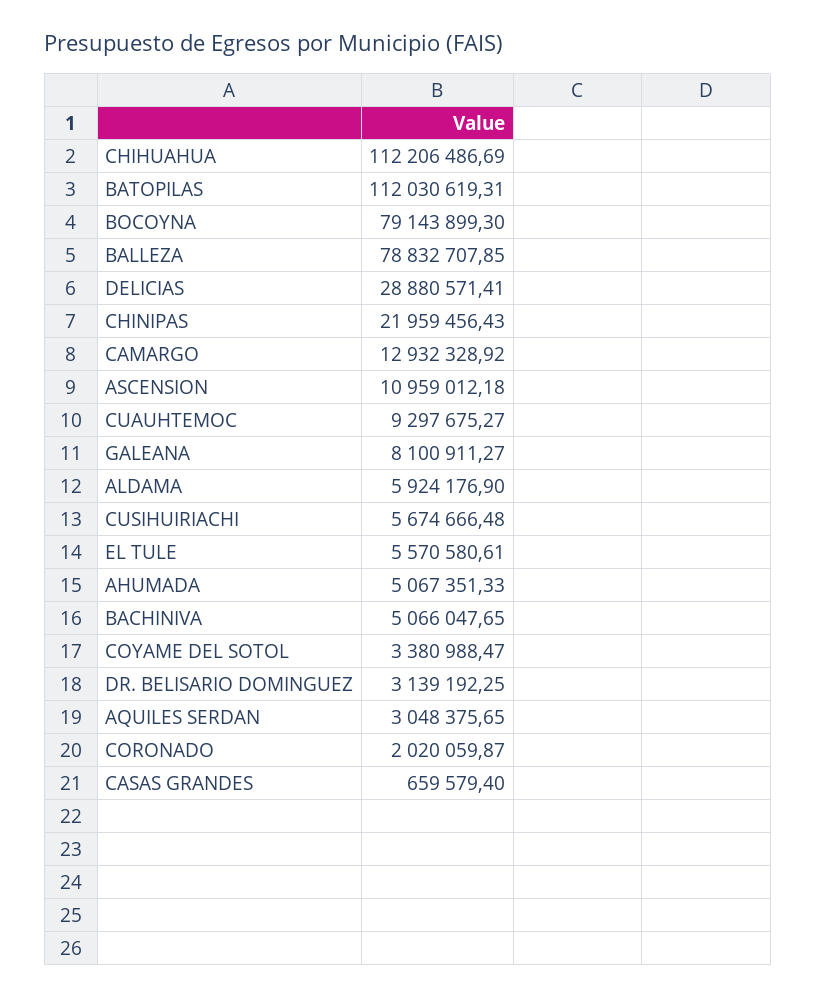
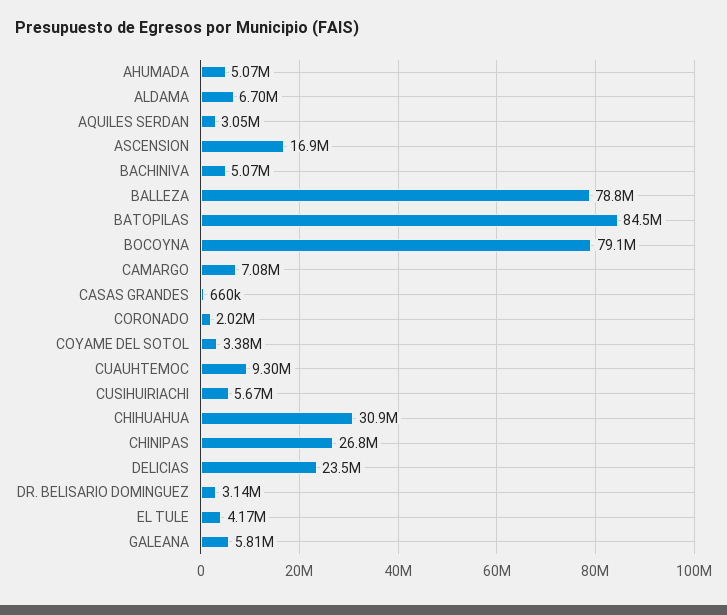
  {
-   "CHIHUAHUA": 112206486.69,
+   "CHIHUAHUA": 30900000,
-   "BATOPILAS": 112030619.31,
+   "BATOPILAS": 84500000,
    "BOCOYNA": 79143899.3,
    "BALLEZA": 78832707.85,
-   "DELICIAS": 28880571.41,
+   "DELICIAS": 23500000,
-   "CHINIPAS": 21959456.43,
+   "CHINIPAS": 26800000,
-   "CAMARGO": 12932328.92,
+   "CAMARGO": 7080000,
-   "ASCENSION": 10959012.18,
+   "ASCENSION": 16900000,
    "CUAUHTEMOC": 9297675.27,
-   "GALEANA": 8100911.27,
+   "GALEANA": 5810000,
-   "ALDAMA": 5924176.9,
+   "ALDAMA": 6700000,
    "CUSIHUIRIACHI": 5674666.48,
-   "EL TULE": 5570580.61,
+   "EL TULE": 4170000,
    "AHUMADA": 5067351.33,
    "BACHINIVA": 5066047.65,
    "COYAME DEL SOTOL": 3380988.47,
    "DR. BELISARIO DOMINGUEZ": 3139192.25,
    "AQUILES SERDAN": 3048375.65,
    "CORONADO": 2020059.87,
    "CASAS GRANDES": 659579.4
  }

